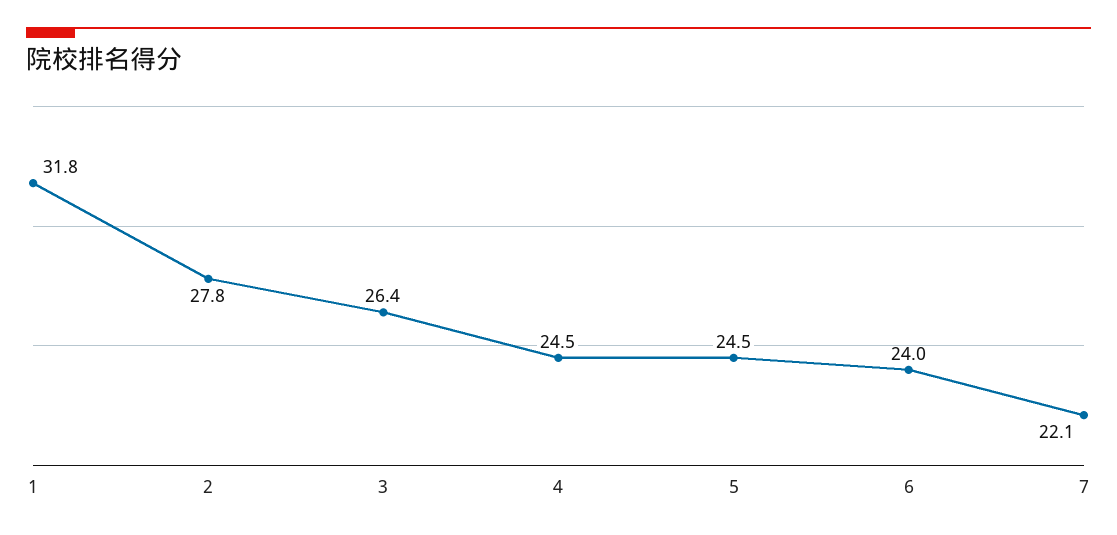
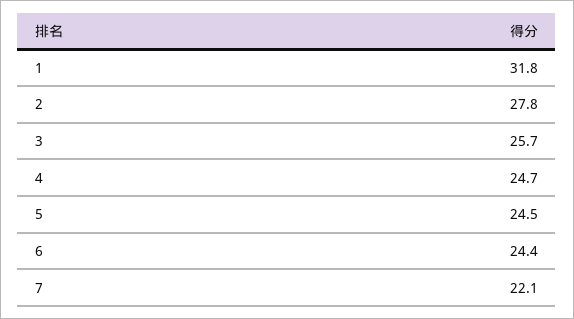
  {
    "1": 31.8,
    "2": 27.8,
-   "3": 26.4,
+   "3": 25.7,
-   "4": 24.5,
+   "4": 24.7,
    "5": 24.5,
-   "6": 24,
+   "6": 24.4,
    "7": 22.1
  }

